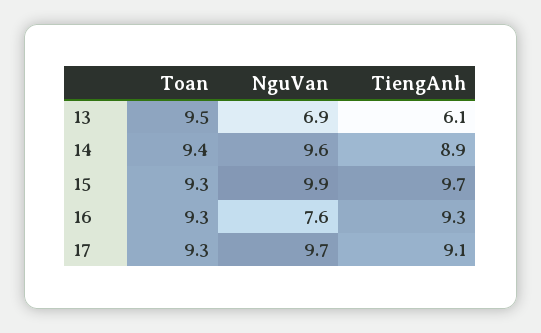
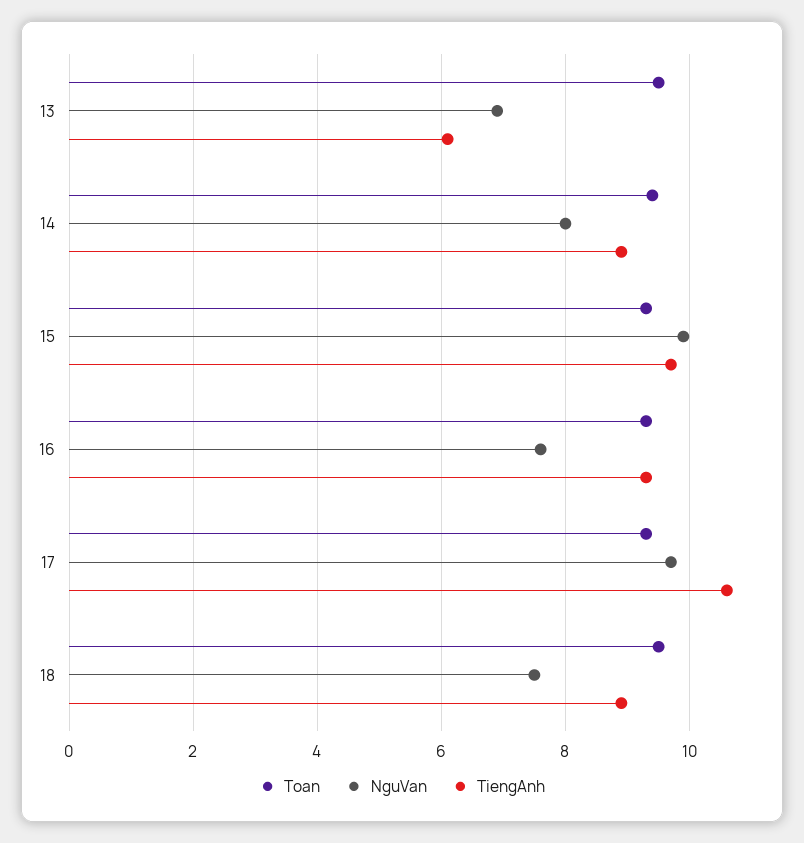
  {
    "Toan": {
      "13": 9.5,
      "14": 9.4,
      "15": 9.3,
      "16": 9.3,
-     "17": 9.3
+     "17": 9.3,
+     "18": 9.5
    },
    "NguVan": {
      "13": 6.9,
-     "14": 9.6,
+     "14": 8,
      "15": 9.9,
      "16": 7.6,
-     "17": 9.7
+     "17": 9.7,
+     "18": 7.5
    },
    "TiengAnh": {
      "13": 6.1,
      "14": 8.9,
      "15": 9.7,
      "16": 9.3,
-     "17": 9.1
+     "17": 10.5,
+     "18": 9
    }
  }

